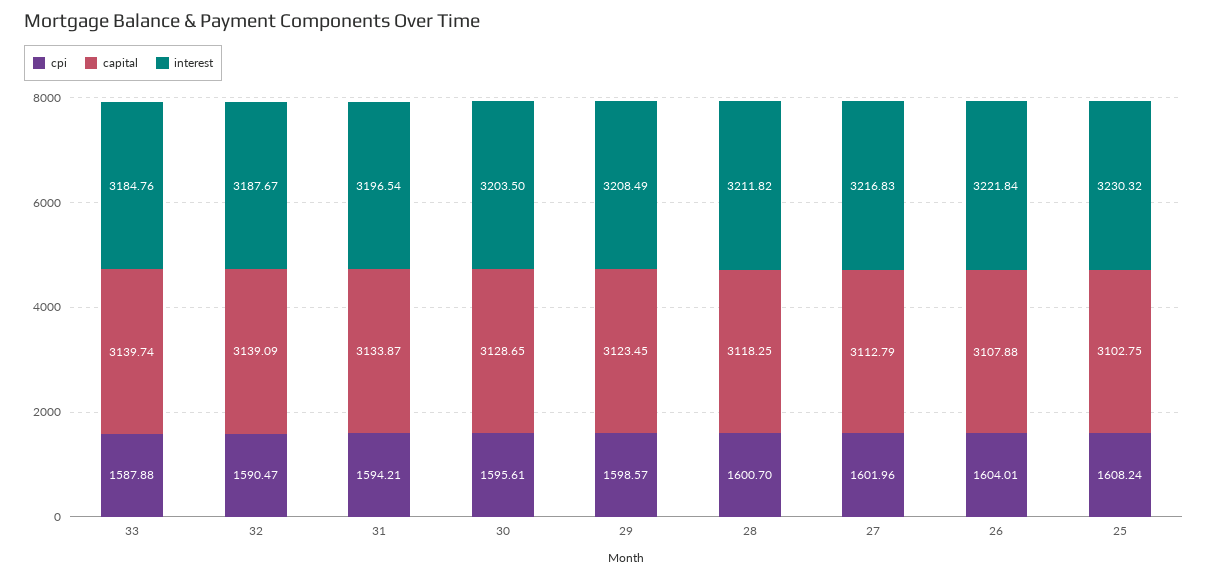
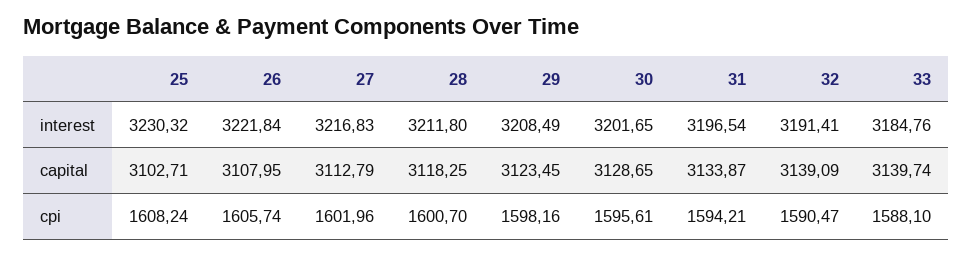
  {
    "cpi": {
-     "33": 1587.88,
+     "33": 1588.1,
      "32": 1590.47,
      "31": 1594.21,
      "30": 1595.61,
-     "29": 1598.57,
+     "29": 1598.16,
      "28": 1600.7,
      "27": 1601.96,
-     "26": 1604.01,
+     "26": 1605.74,
      "25": 1608.24
    },
    "capital": {
      "33": 3139.74,
      "32": 3139.09,
      "31": 3133.87,
      "30": 3128.65,
      "29": 3123.45,
      "28": 3118.25,
      "27": 3112.79,
-     "26": 3107.88,
+     "26": 3107.95,
-     "25": 3102.75
+     "25": 3102.71
    },
    "interest": {
      "33": 3184.76,
-     "32": 3187.67,
+     "32": 3191.41,
      "31": 3196.54,
-     "30": 3203.5,
+     "30": 3201.65,
      "29": 3208.49,
-     "28": 3211.82,
+     "28": 3211.8,
      "27": 3216.83,
      "26": 3221.84,
      "25": 3230.32
    }
  }

